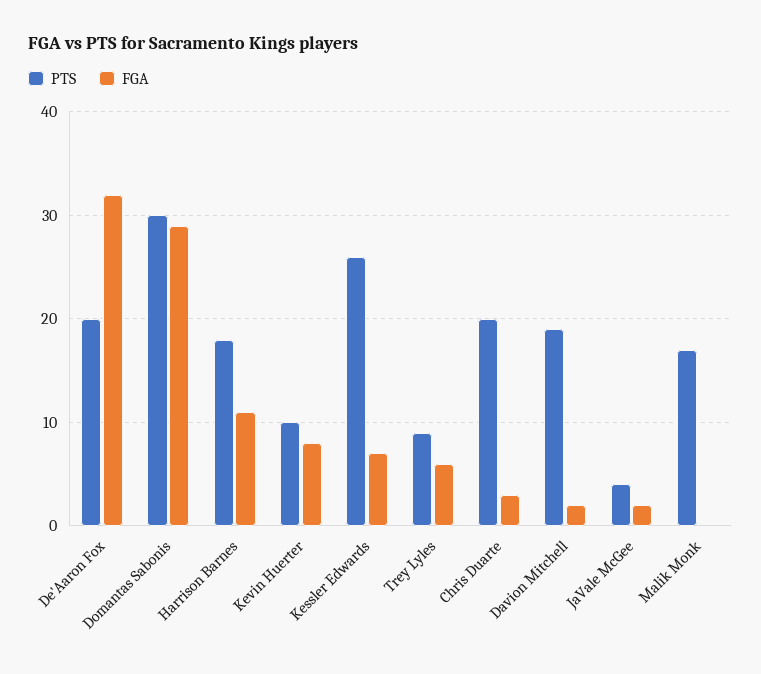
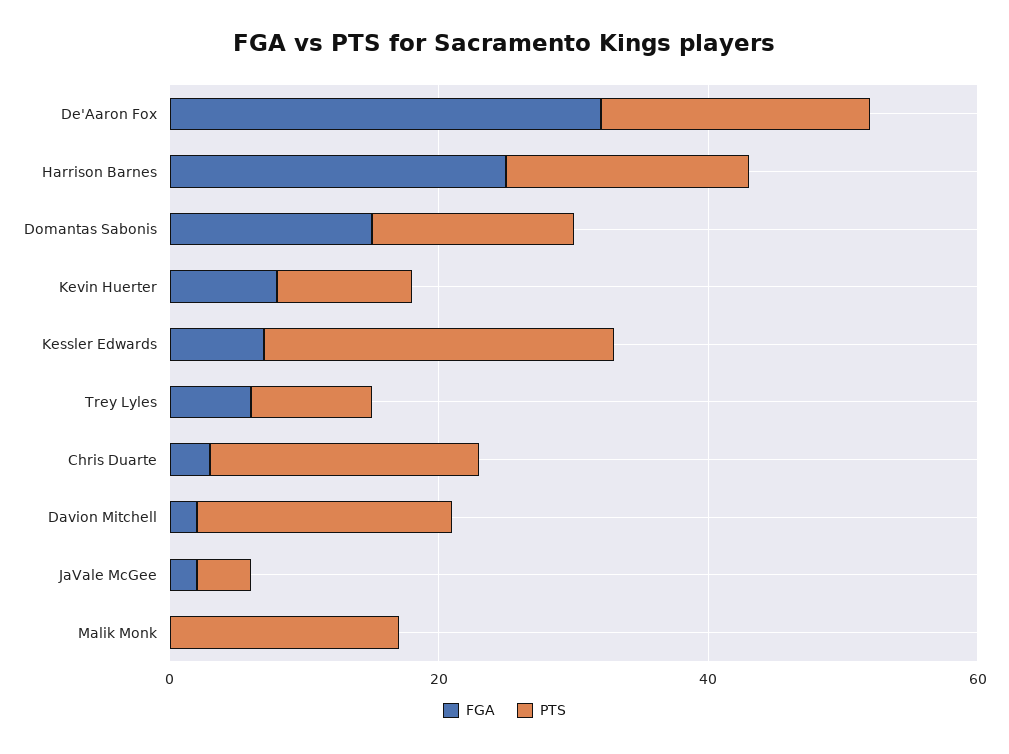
  {
    "PTS": {
      "De'Aaron Fox": 20,
-     "Domantas Sabonis": 30,
+     "Domantas Sabonis": 15,
      "Harrison Barnes": 18,
      "Kevin Huerter": 10,
      "Kessler Edwards": 26,
      "Trey Lyles": 9,
      "Chris Duarte": 20,
      "Davion Mitchell": 19,
      "JaVale McGee": 4,
      "Malik Monk": 17
    },
    "FGA": {
      "De'Aaron Fox": 32,
-     "Domantas Sabonis": 29,
+     "Domantas Sabonis": 15,
-     "Harrison Barnes": 11,
+     "Harrison Barnes": 25,
      "Kevin Huerter": 8,
      "Kessler Edwards": 7,
      "Trey Lyles": 6,
      "Chris Duarte": 3,
      "Davion Mitchell": 2,
      "JaVale McGee": 2,
      "Malik Monk": 0
    }
  }

